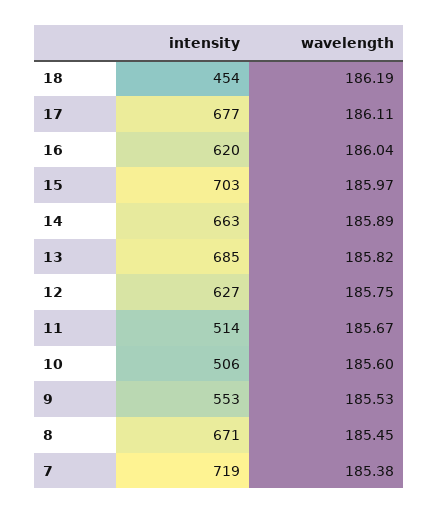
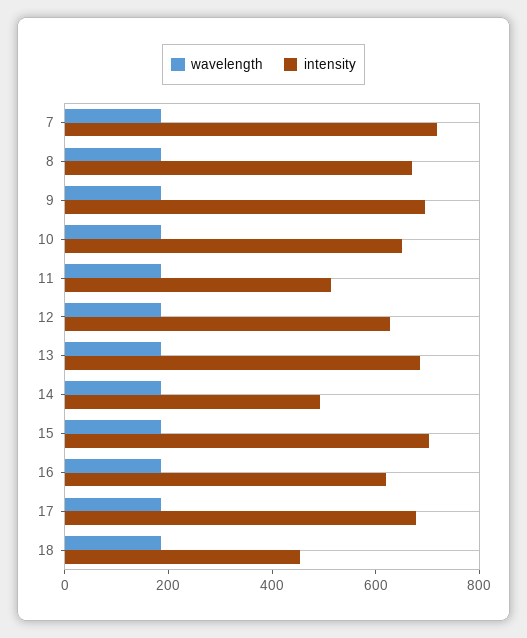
  {
    "intensity": {
      "18": 454,
      "17": 677,
      "16": 620,
      "15": 703,
-     "14": 663,
+     "14": 500,
      "13": 685,
      "12": 627,
      "11": 514,
-     "10": 506,
+     "10": 650,
-     "9": 553,
+     "9": 700,
      "8": 671,
      "7": 719
    },
    "wavelength": {
      "18": 186.19,
      "17": 186.11,
      "16": 186.04,
      "15": 185.97,
      "14": 185.89,
      "13": 185.82,
      "12": 185.75,
      "11": 185.67,
      "10": 185.6,
      "9": 185.53,
      "8": 185.45,
      "7": 185.38
    }
  }

